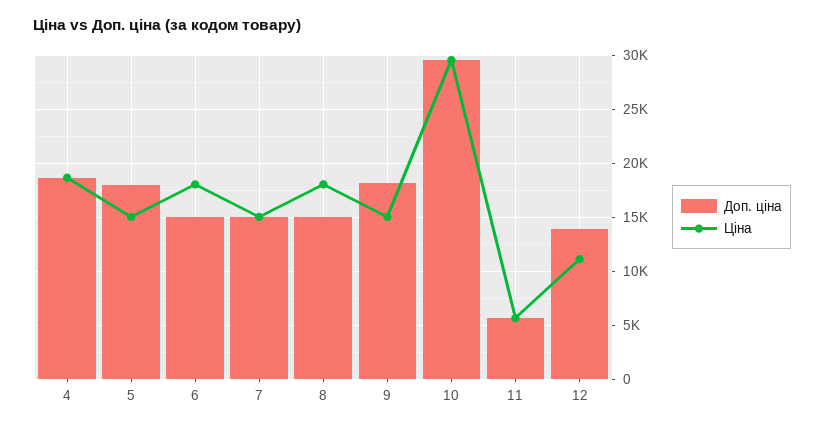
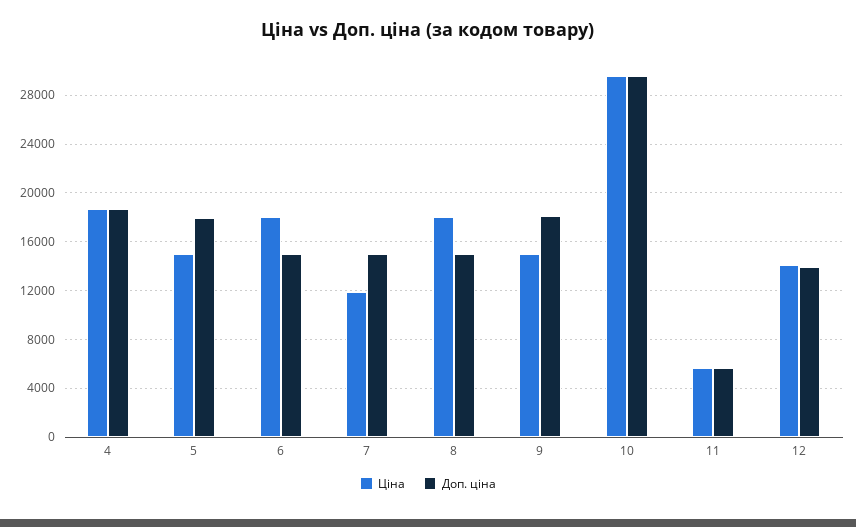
  {
    "Доп. ціна": {
      "4": 18500,
      "5": 18000,
      "6": 15000,
      "7": 15000,
      "8": 15000,
      "9": 18000,
      "10": 29500,
      "11": 5500,
      "12": 14000
    },
    "Ціна": {
      "4": 18500,
      "5": 15000,
      "6": 18000,
-     "7": 15000,
+     "7": 12000,
      "8": 18000,
      "9": 15000,
      "10": 29500,
      "11": 5500,
-     "12": 11000
+     "12": 14000
    }
  }

